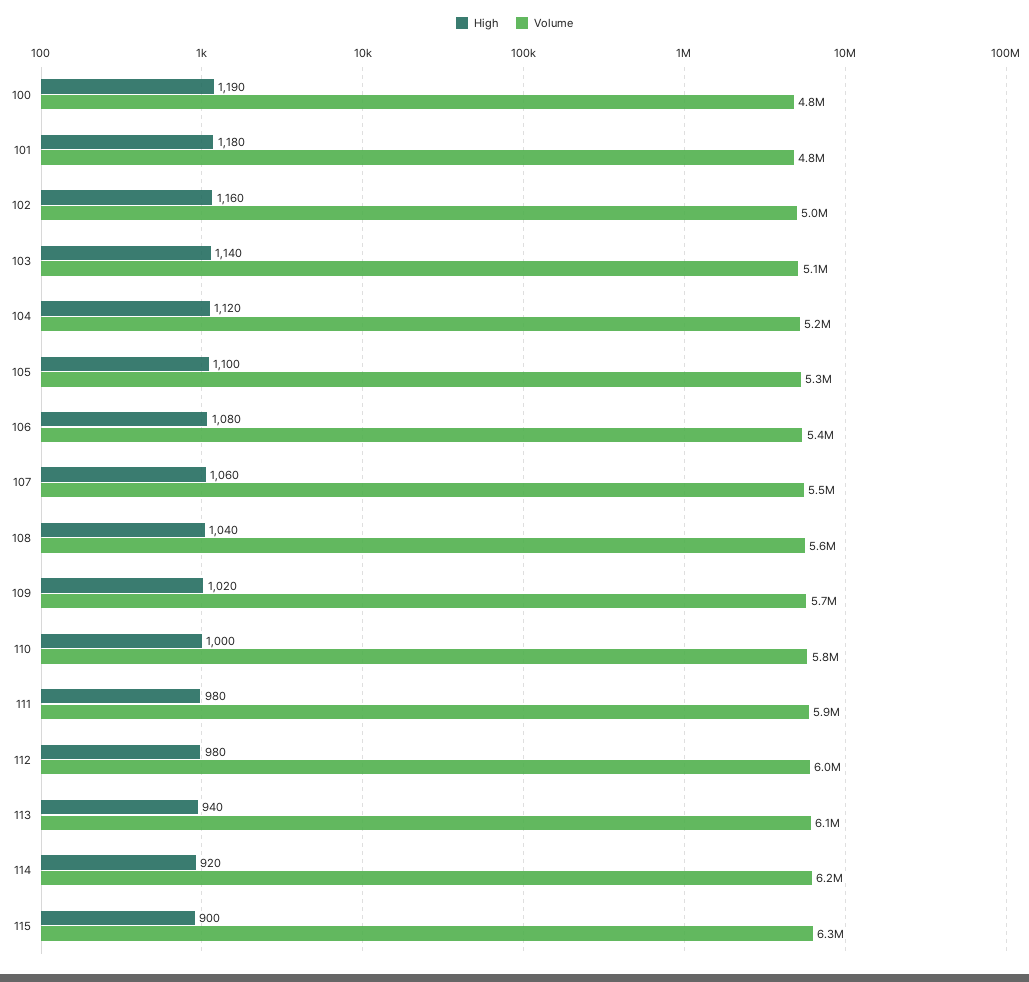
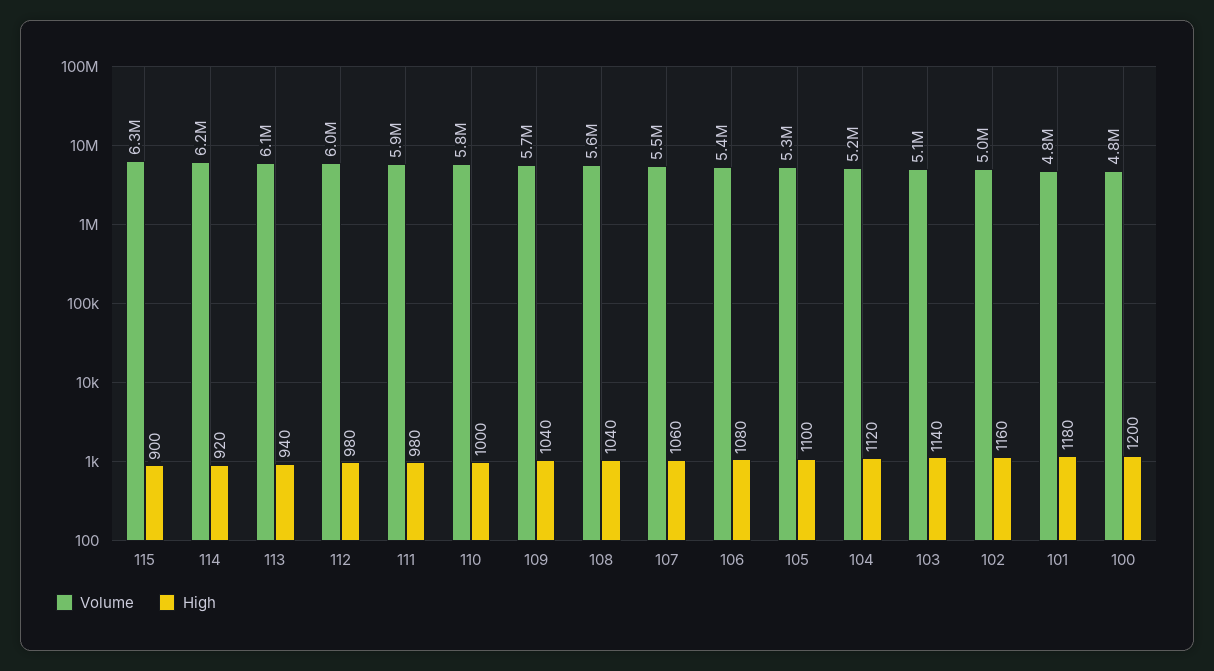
  {
    "High": {
-     "100": 1190,
+     "100": 1200,
      "101": 1180,
      "102": 1160,
      "103": 1140,
      "104": 1120,
      "105": 1100,
      "106": 1080,
      "107": 1060,
      "108": 1040,
-     "109": 1020,
+     "109": 1040,
      "110": 1000,
      "111": 980,
      "112": 980,
      "113": 940,
      "114": 920,
      "115": 900
    },
    "Volume": {
      "100": 4800000,
      "101": 4800000,
      "102": 5000000,
      "103": 5100000,
      "104": 5200000,
      "105": 5300000,
      "106": 5400000,
      "107": 5500000,
      "108": 5600000,
      "109": 5700000,
      "110": 5800000,
      "111": 5900000,
      "112": 6000000,
      "113": 6100000,
      "114": 6200000,
      "115": 6300000
    }
  }

